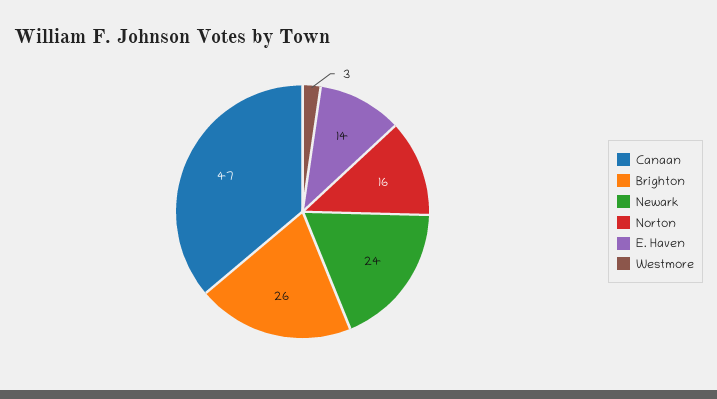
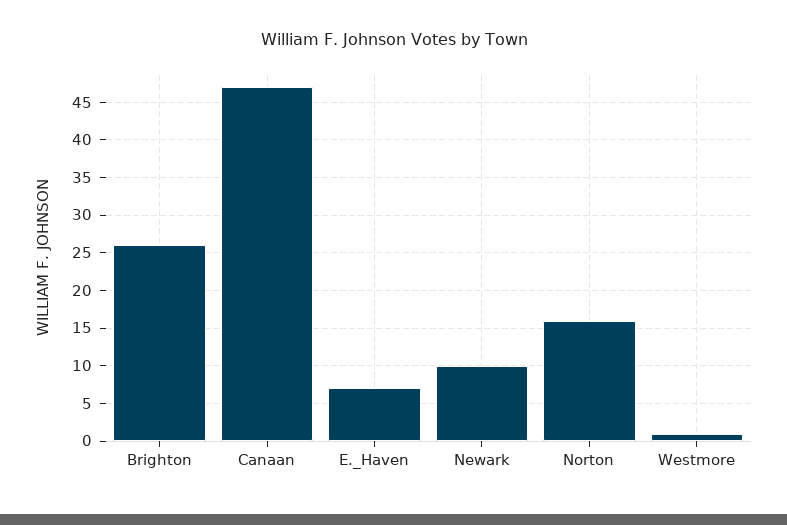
  {
    "Canaan": 47,
    "Brighton": 26,
-   "Newark": 24,
+   "Newark": 10,
    "Norton": 16,
-   "E. Haven": 14,
+   "E. Haven": 7,
-   "Westmore": 3
+   "Westmore": 1
  }

